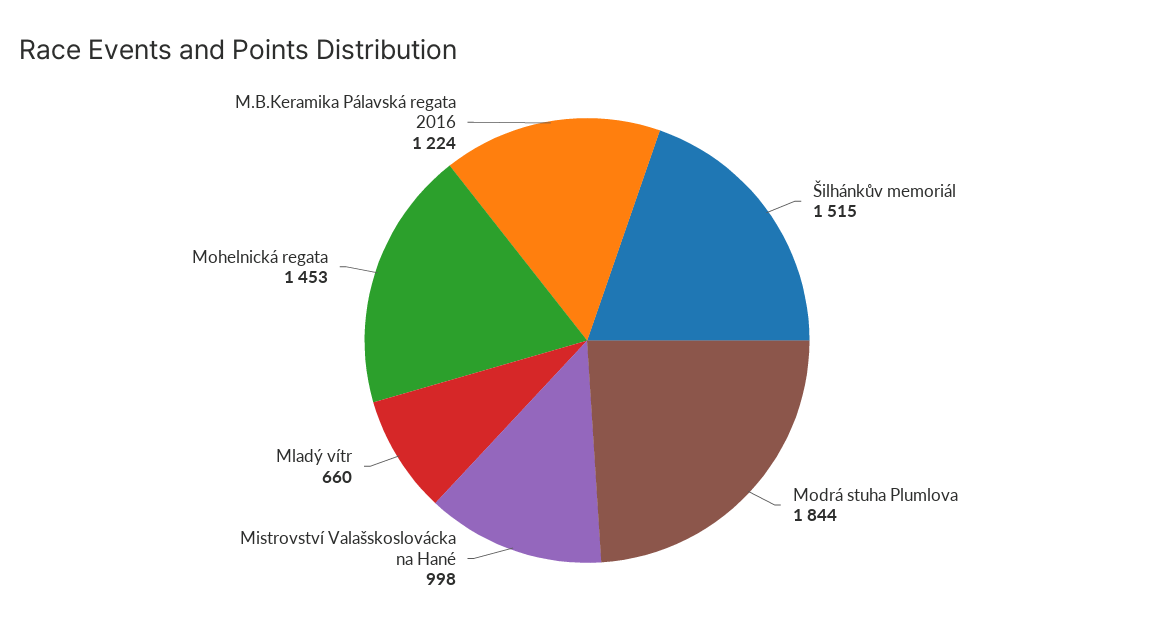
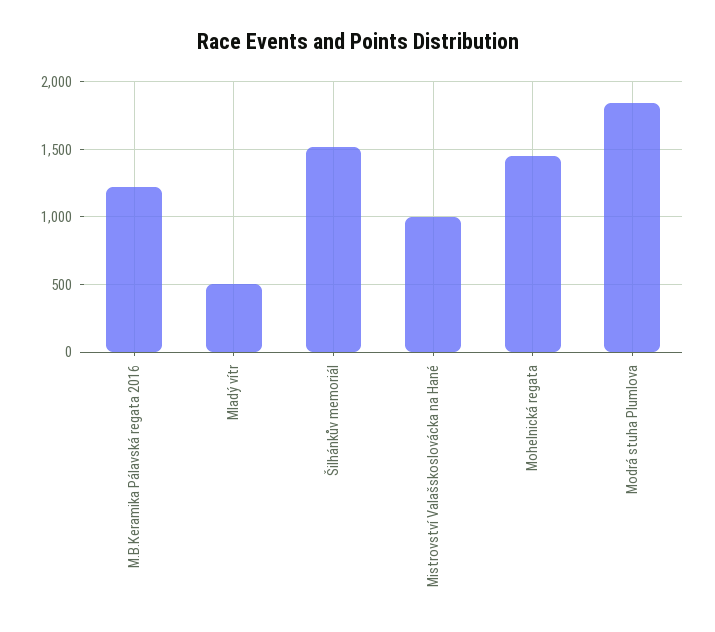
  {
    "Šilhánkův memoriál": 1515,
    "Modrá stuha Plumlova": 1844,
    "Mistrovství Valašskoslovácka na Hané": 998,
-   "Mladý vítr": 660,
+   "Mladý vítr": 500,
    "Mohelnická regata": 1453,
    "M.B.Keramika Pálavská regata 2016": 1224
  }

